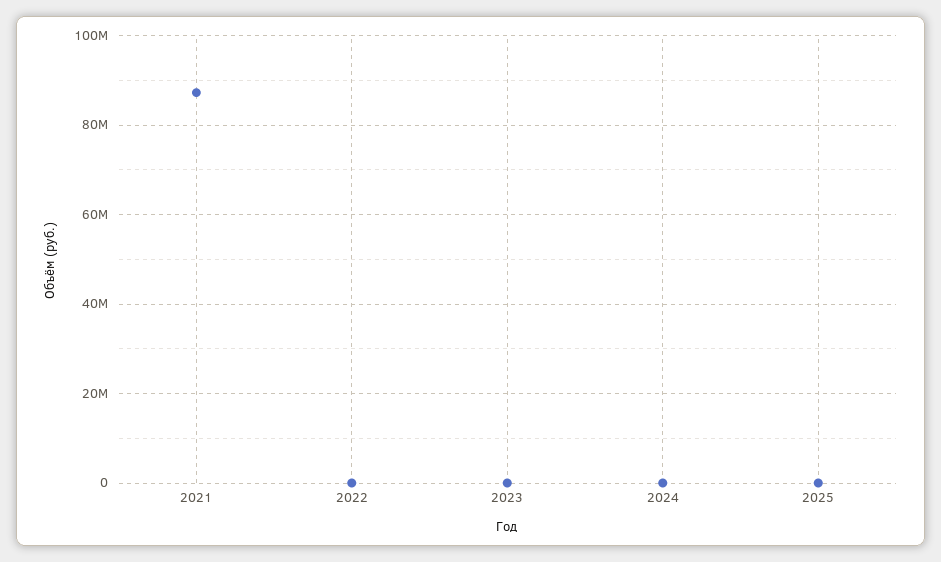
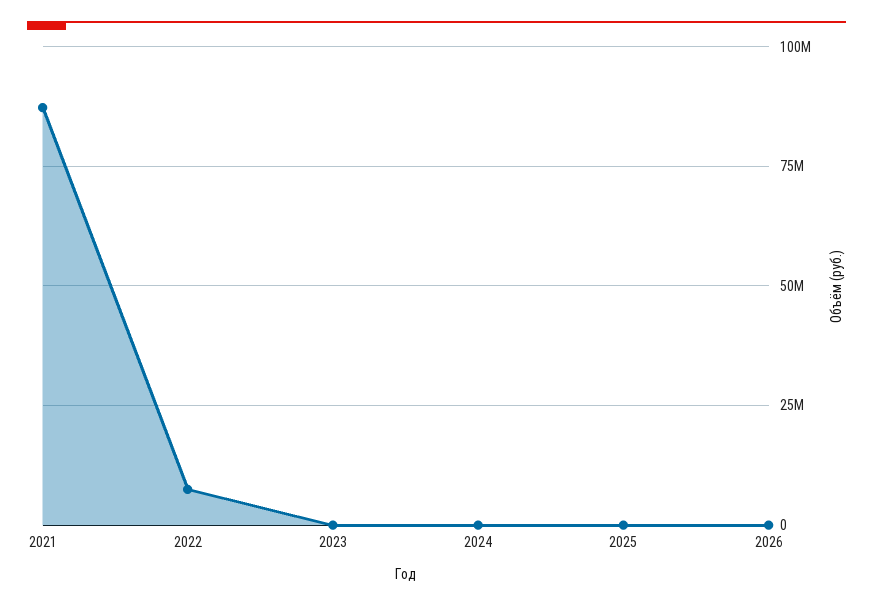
  {
    "2021": 88000000,
-   "2022": 0,
+   "2022": 7500000,
    "2023": 0,
    "2024": 0,
-   "2025": 0
+   "2025": 0,
+   "2026": 0
  }

